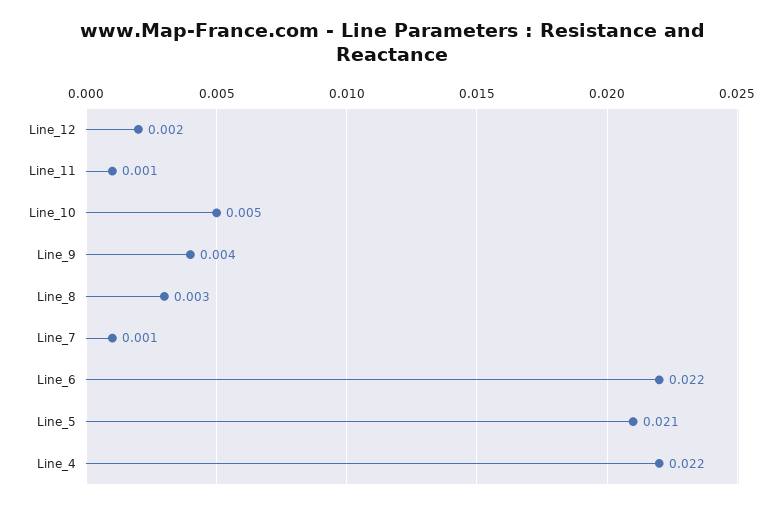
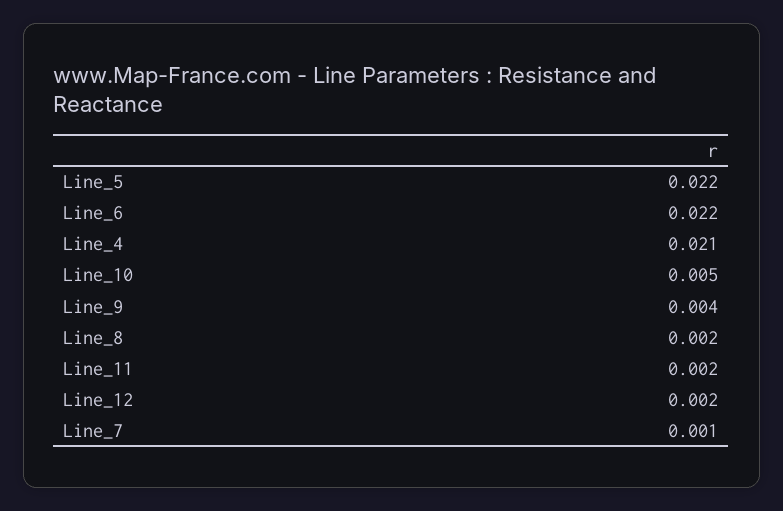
  {
    "Line_12": 0.002,
-   "Line_11": 0.001,
+   "Line_11": 0.002,
    "Line_10": 0.005,
    "Line_9": 0.004,
-   "Line_8": 0.003,
+   "Line_8": 0.002,
    "Line_7": 0.001,
    "Line_6": 0.022,
-   "Line_5": 0.021,
+   "Line_5": 0.022,
-   "Line_4": 0.022
+   "Line_4": 0.021
  }

